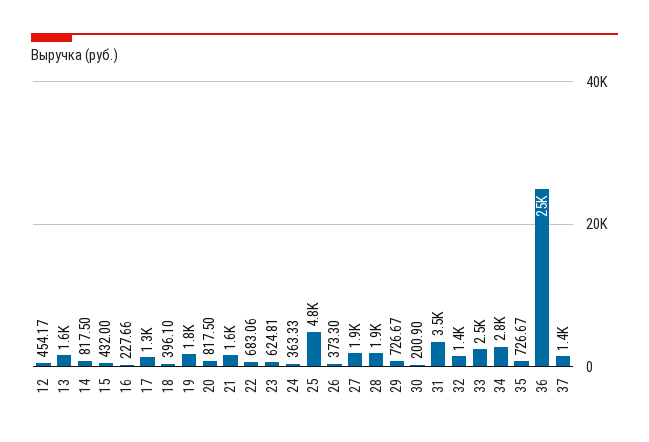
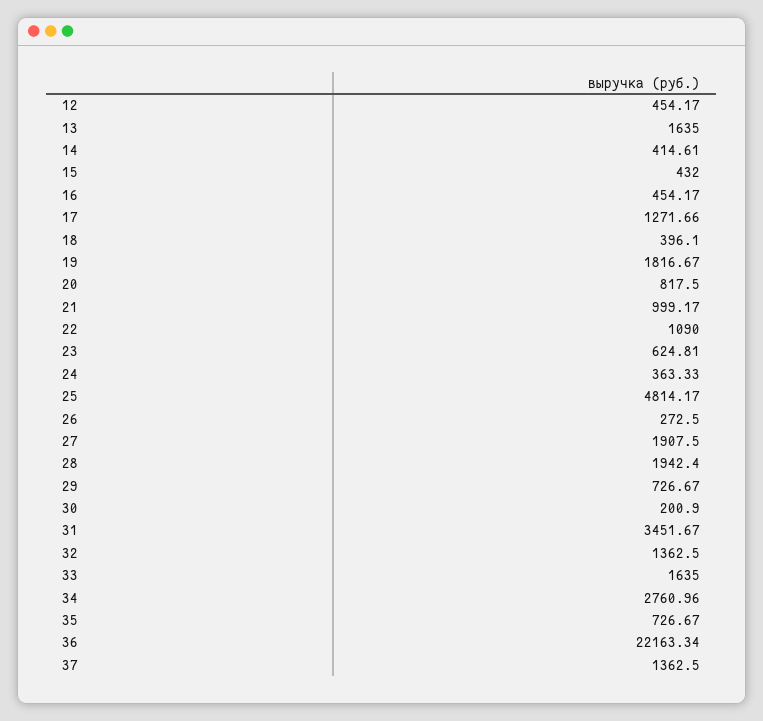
  {
    "12": 454.17,
    "13": 1635,
-   "14": 817.5,
+   "14": 414.61,
    "15": 432,
-   "16": 227.66,
+   "16": 454.17,
    "17": 1271.66,
    "18": 396.1,
    "19": 1816.67,
    "20": 817.5,
-   "21": 1600,
+   "21": 999.17,
-   "22": 683.06,
+   "22": 1090,
    "23": 624.81,
    "24": 363.33,
    "25": 4814.17,
-   "26": 373.3,
+   "26": 272.5,
    "27": 1907.5,
    "28": 1942.4,
    "29": 726.67,
    "30": 200.9,
    "31": 3451.67,
    "32": 1362.5,
-   "33": 2500,
+   "33": 1635,
    "34": 2760.96,
    "35": 726.67,
-   "36": 25000,
+   "36": 22163.34,
    "37": 1362.5
  }

